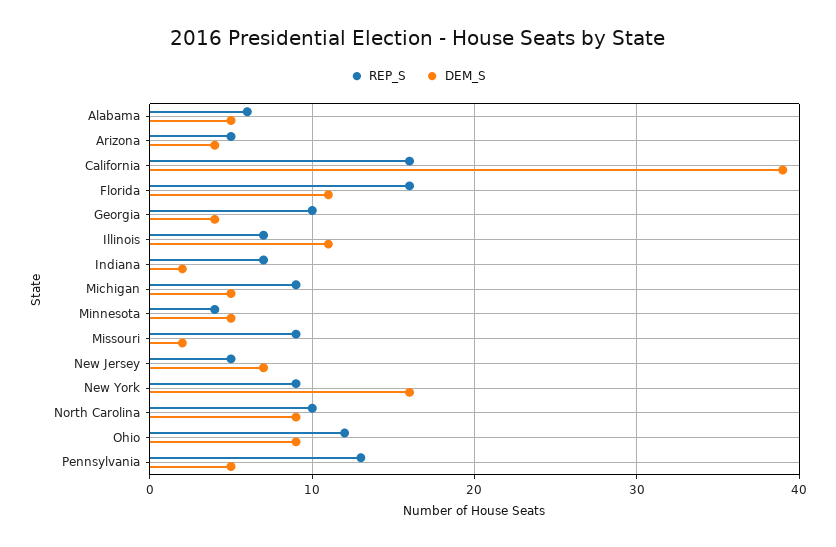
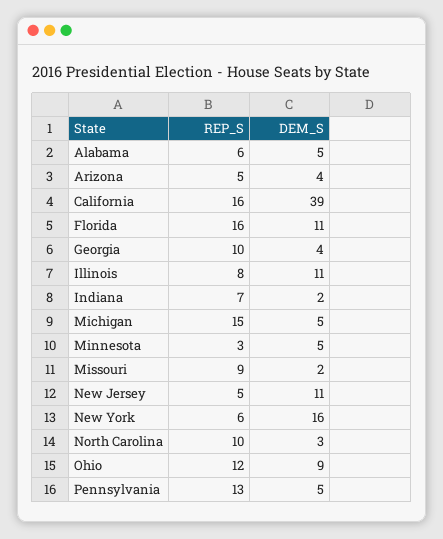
  {
    "REP_S": {
      "Alabama": 6,
      "Arizona": 5,
      "California": 16,
      "Florida": 16,
      "Georgia": 10,
-     "Illinois": 7,
+     "Illinois": 8,
      "Indiana": 7,
-     "Michigan": 9,
+     "Michigan": 15,
-     "Minnesota": 4,
+     "Minnesota": 3,
      "Missouri": 9,
      "New Jersey": 5,
-     "New York": 9,
+     "New York": 6,
      "North Carolina": 10,
      "Ohio": 12,
      "Pennsylvania": 13
    },
    "DEM_S": {
      "Alabama": 5,
      "Arizona": 4,
      "California": 39,
      "Florida": 11,
      "Georgia": 4,
      "Illinois": 11,
      "Indiana": 2,
      "Michigan": 5,
      "Minnesota": 5,
      "Missouri": 2,
-     "New Jersey": 7,
+     "New Jersey": 11,
      "New York": 16,
-     "North Carolina": 9,
+     "North Carolina": 3,
      "Ohio": 9,
      "Pennsylvania": 5
    }
  }

